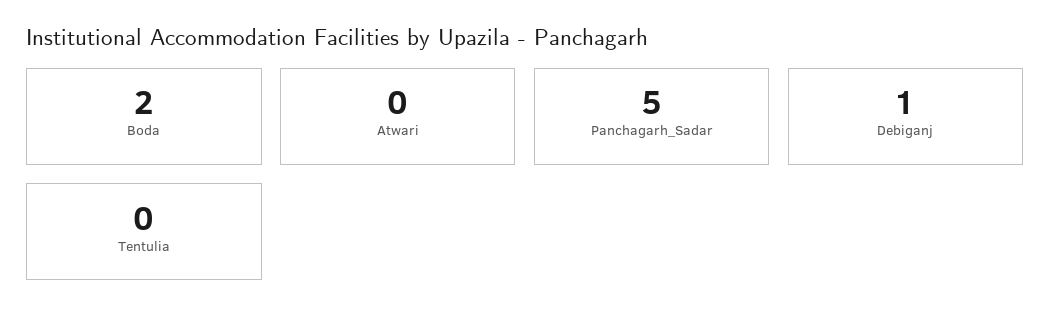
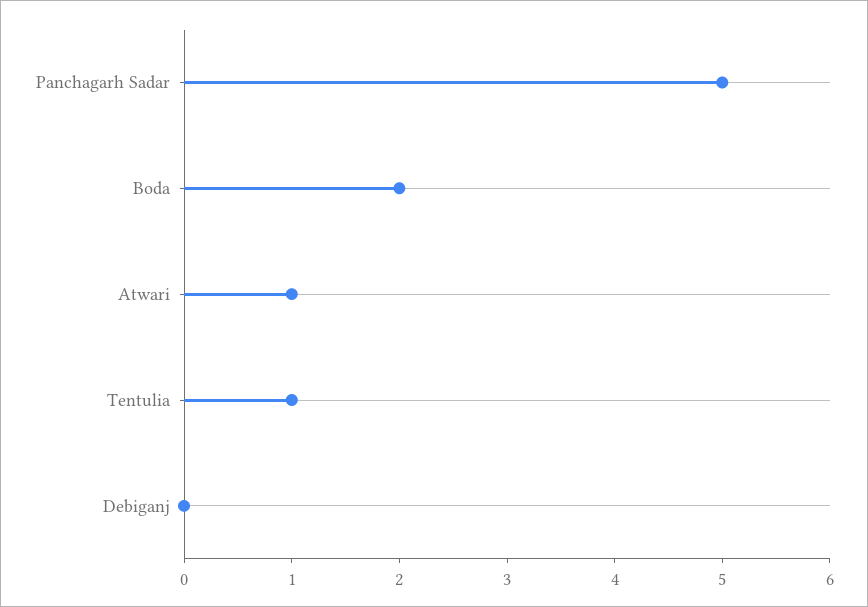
  {
    "Boda": 2,
-   "Atwari": 0,
+   "Atwari": 1,
    "Panchagarh_Sadar": 5,
-   "Debiganj": 1,
+   "Debiganj": 0,
-   "Tentulia": 0
+   "Tentulia": 1
  }

